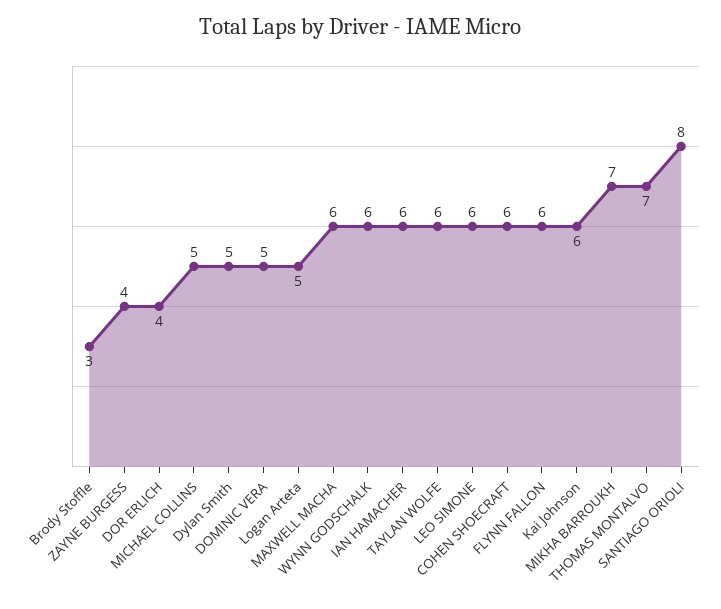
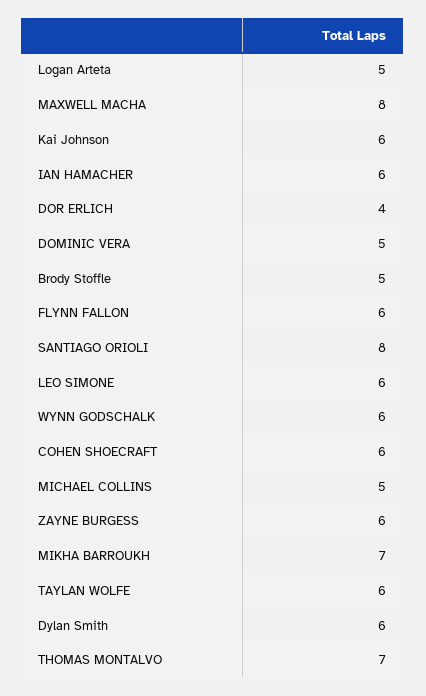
  {
-   "Brody Stoffle": 3,
+   "Brody Stoffle": 5,
-   "ZAYNE BURGESS": 4,
+   "ZAYNE BURGESS": 6,
    "DOR ERLICH": 4,
    "MICHAEL COLLINS": 5,
-   "Dylan Smith": 5,
+   "Dylan Smith": 6,
    "DOMINIC VERA": 5,
    "Logan Arteta": 5,
-   "MAXWELL MACHA": 6,
+   "MAXWELL MACHA": 8,
    "WYNN GODSCHALK": 6,
    "IAN HAMACHER": 6,
    "TAYLAN WOLFE": 6,
    "LEO SIMONE": 6,
    "COHEN SHOECRAFT": 6,
    "FLYNN FALLON": 6,
    "Kai Johnson": 6,
    "MIKHA BARROUKH": 7,
    "THOMAS MONTALVO": 7,
    "SANTIAGO ORIOLI": 8
  }

